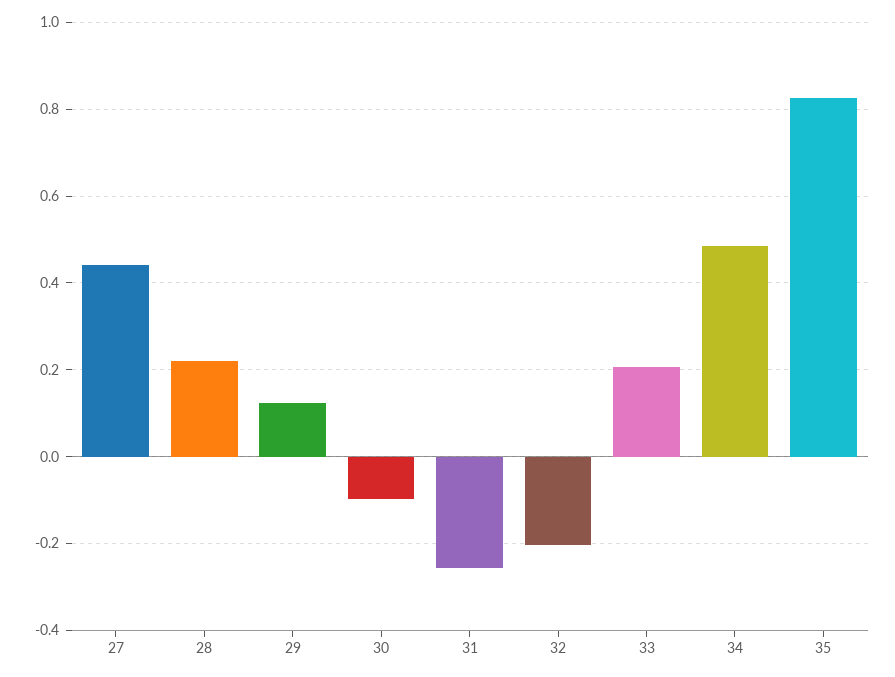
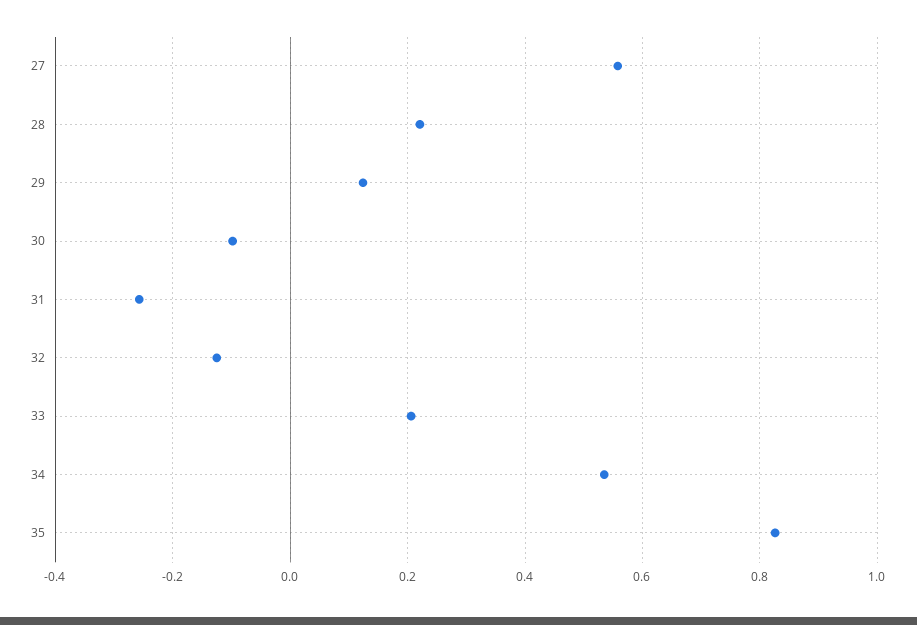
  {
-   "27": 0.44,
+   "27": 0.56,
    "28": 0.22,
    "29": 0.12,
    "30": -0.1,
    "31": -0.26,
-   "32": -0.2,
+   "32": -0.12,
    "33": 0.2,
-   "34": 0.48,
+   "34": 0.54,
    "35": 0.82
  }

